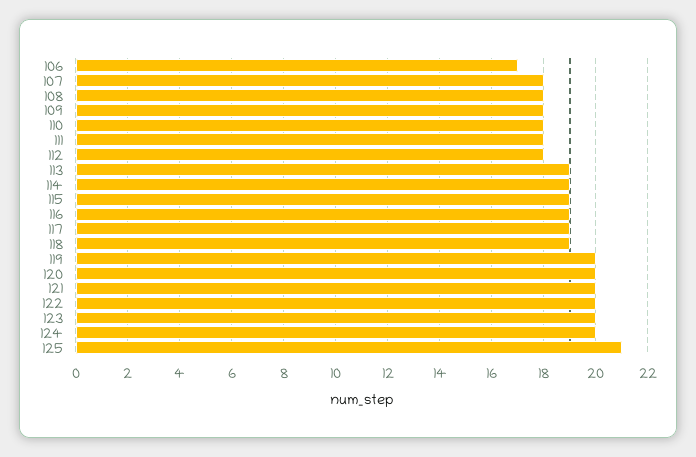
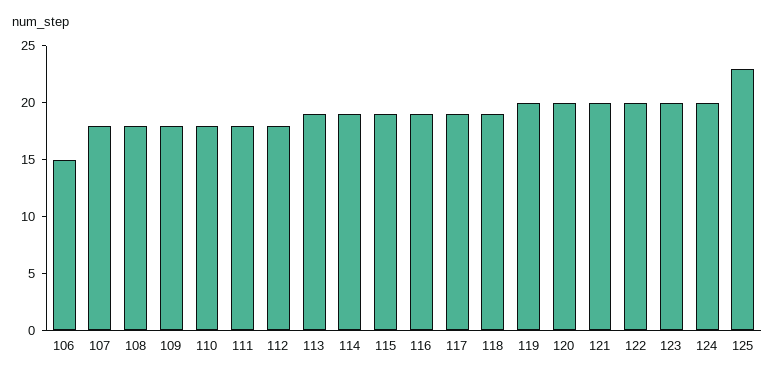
  {
-   "106": 17,
+   "106": 15,
    "107": 18,
    "108": 18,
    "109": 18,
    "110": 18,
    "111": 18,
    "112": 18,
    "113": 19,
    "114": 19,
    "115": 19,
    "116": 19,
    "117": 19,
    "118": 19,
    "119": 20,
    "120": 20,
    "121": 20,
    "122": 20,
    "123": 20,
    "124": 20,
-   "125": 21
+   "125": 23
  }

